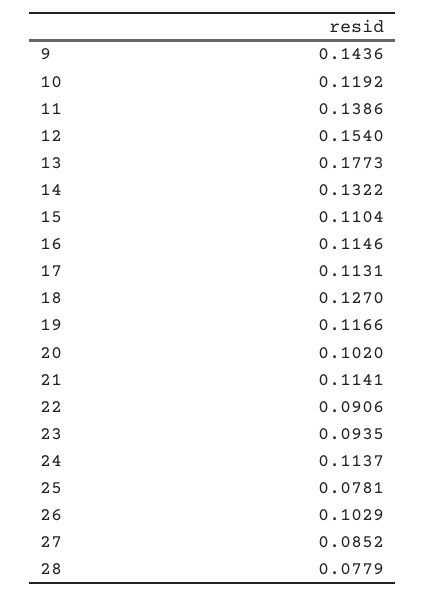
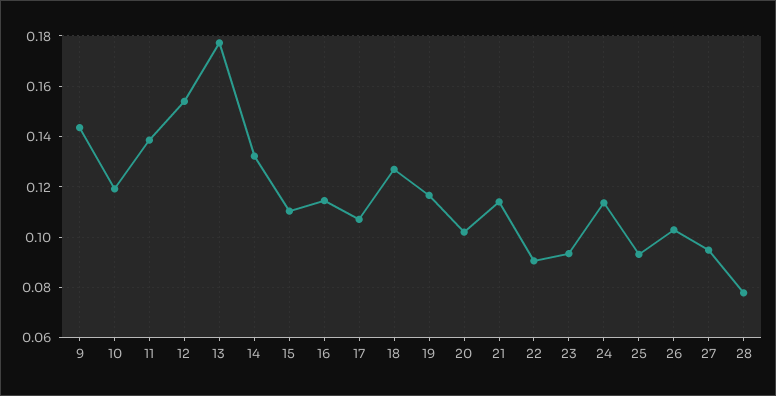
  {
    "9": 0.1436,
    "10": 0.1192,
    "11": 0.1386,
    "12": 0.154,
    "13": 0.1773,
    "14": 0.1322,
    "15": 0.1104,
    "16": 0.1146,
-   "17": 0.1131,
+   "17": 0.1075,
    "18": 0.127,
    "19": 0.1166,
    "20": 0.102,
    "21": 0.1141,
    "22": 0.0906,
    "23": 0.0935,
    "24": 0.1137,
-   "25": 0.0781,
+   "25": 0.0925,
    "26": 0.1029,
-   "27": 0.0852,
+   "27": 0.095,
    "28": 0.0779
  }

